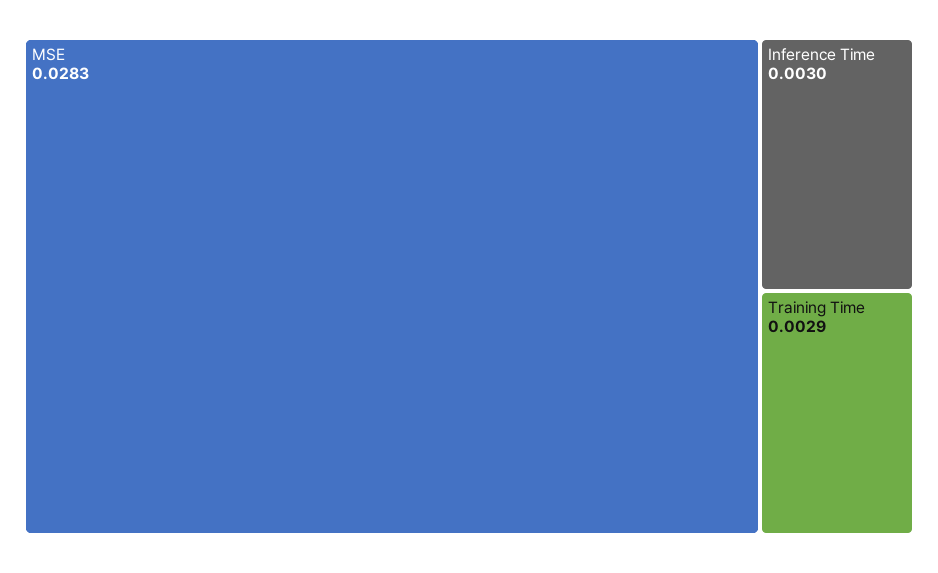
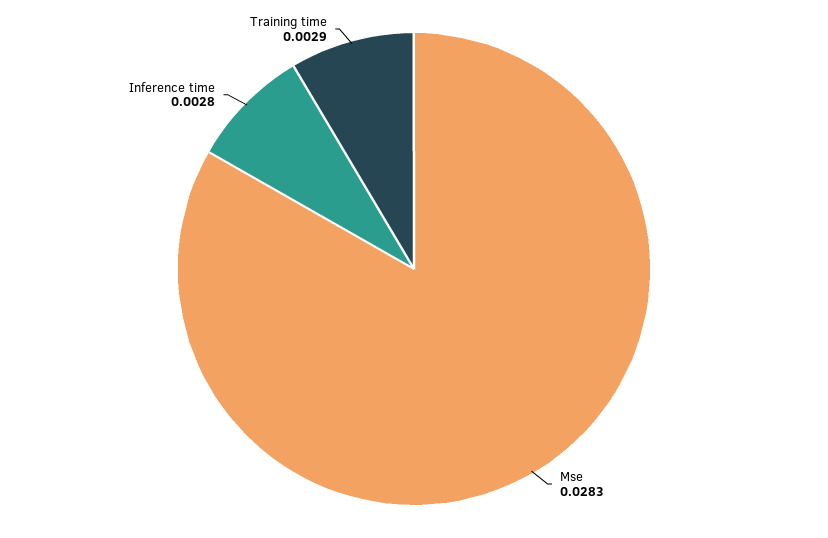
  {
    "MSE": 0.0283,
-   "Inference Time": 0.003,
+   "Inference Time": 0.0028,
    "Training Time": 0.0029
  }

